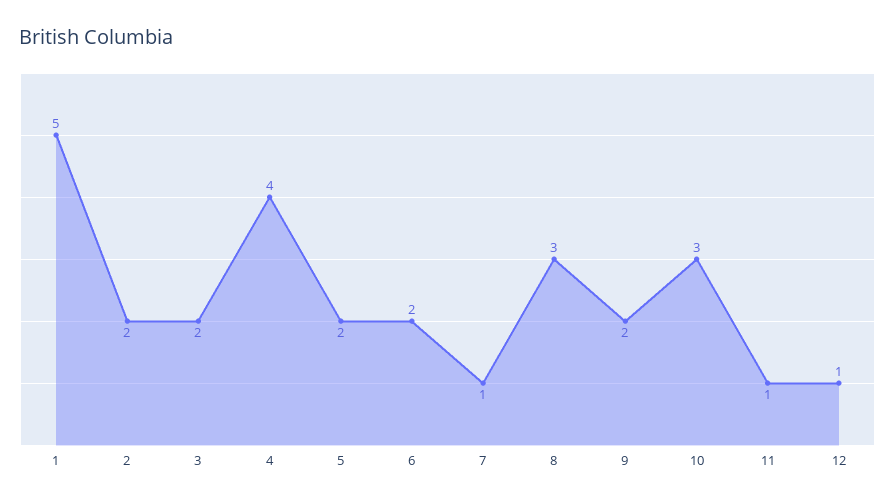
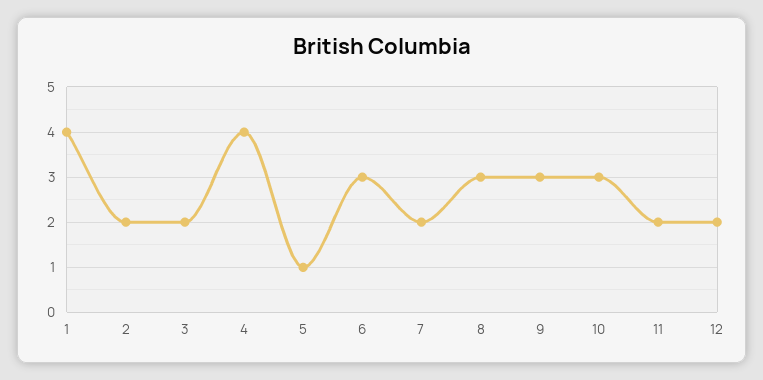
  {
-   "1": 5,
+   "1": 4,
    "2": 2,
    "3": 2,
    "4": 4,
-   "5": 2,
+   "5": 1,
-   "6": 2,
+   "6": 3,
-   "7": 1,
+   "7": 2,
    "8": 3,
-   "9": 2,
+   "9": 3,
    "10": 3,
-   "11": 1,
+   "11": 2,
-   "12": 1
+   "12": 2
  }

